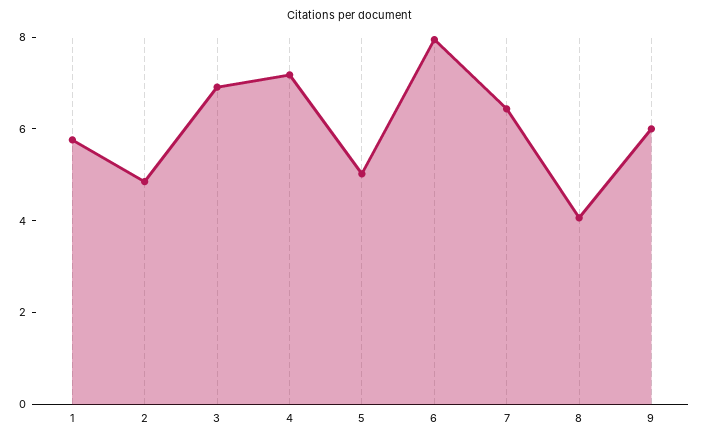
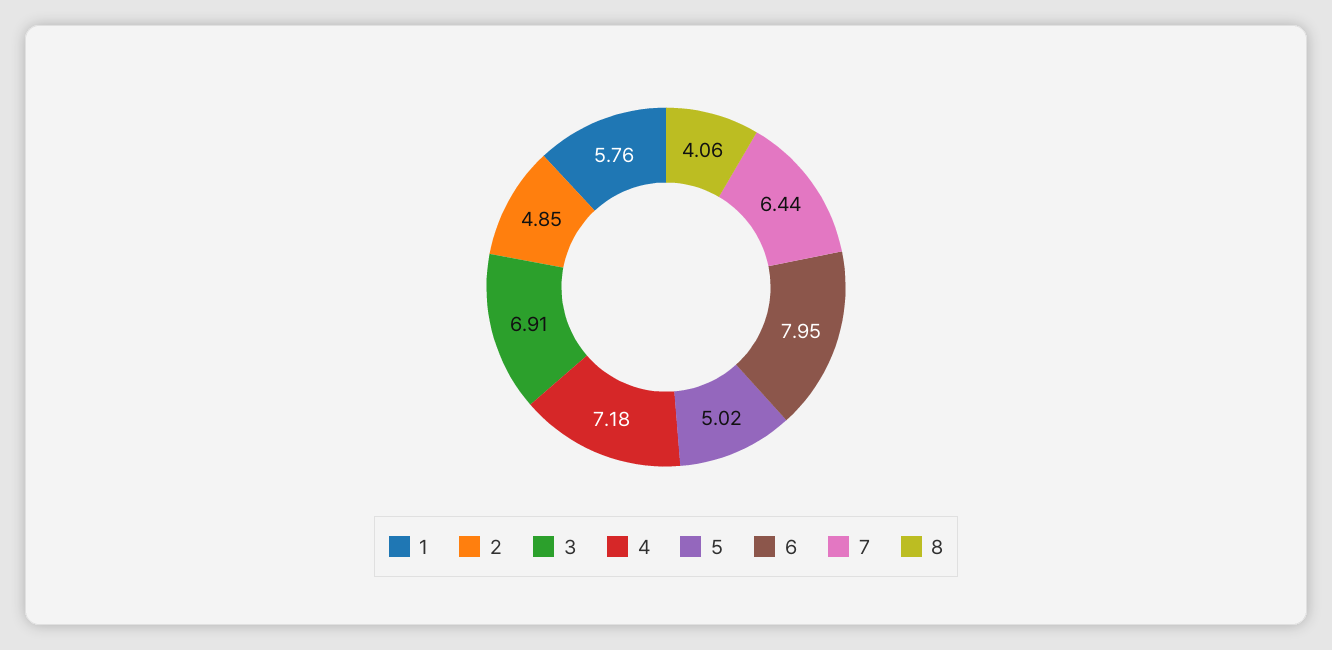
  {
    "1": 5.76,
    "2": 4.85,
    "3": 6.91,
    "4": 7.18,
    "5": 5.02,
    "6": 7.95,
    "7": 6.44,
-   "8": 4.06,
+   "8": 4.06
-   "9": 6
  }

